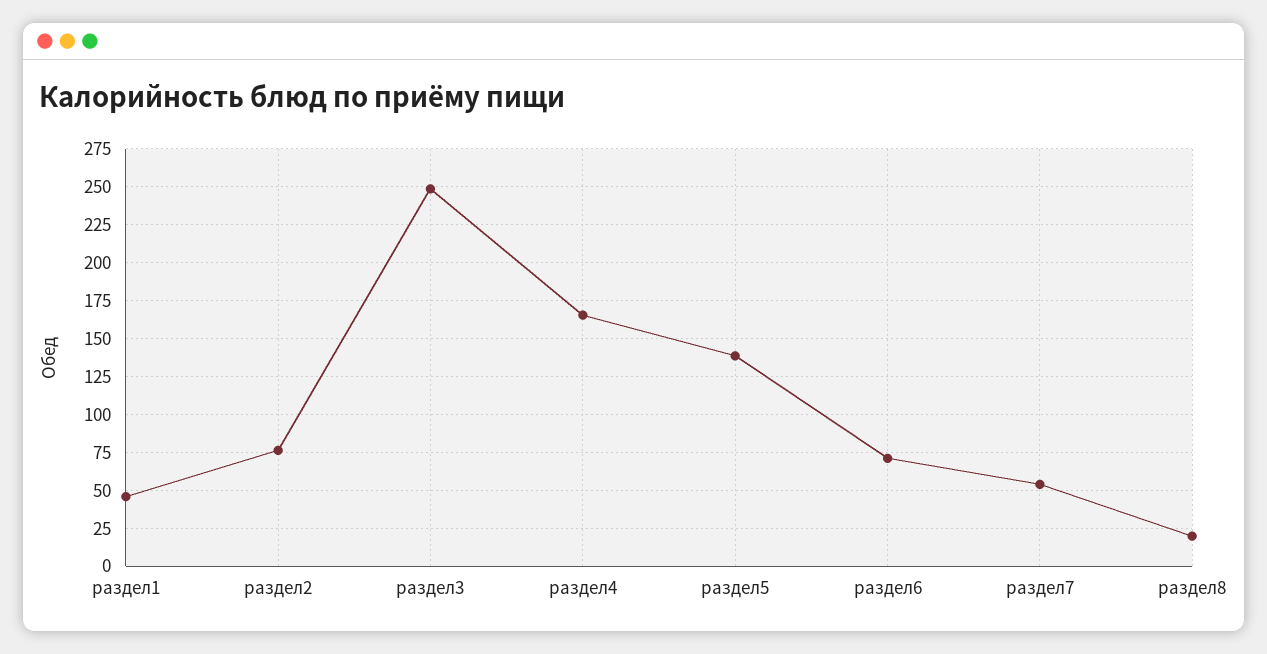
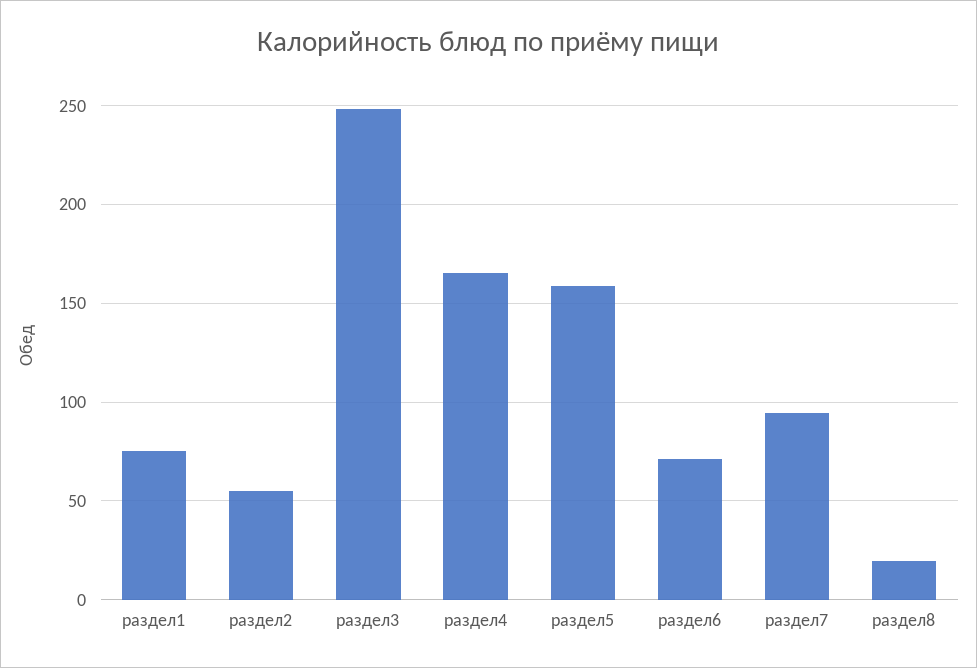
  {
-   "раздел1": 45,
+   "раздел1": 75,
-   "раздел2": 75,
+   "раздел2": 55,
    "раздел3": 250,
    "раздел4": 165,
-   "раздел5": 140,
+   "раздел5": 160,
    "раздел6": 70,
-   "раздел7": 55,
+   "раздел7": 95,
    "раздел8": 20
  }

